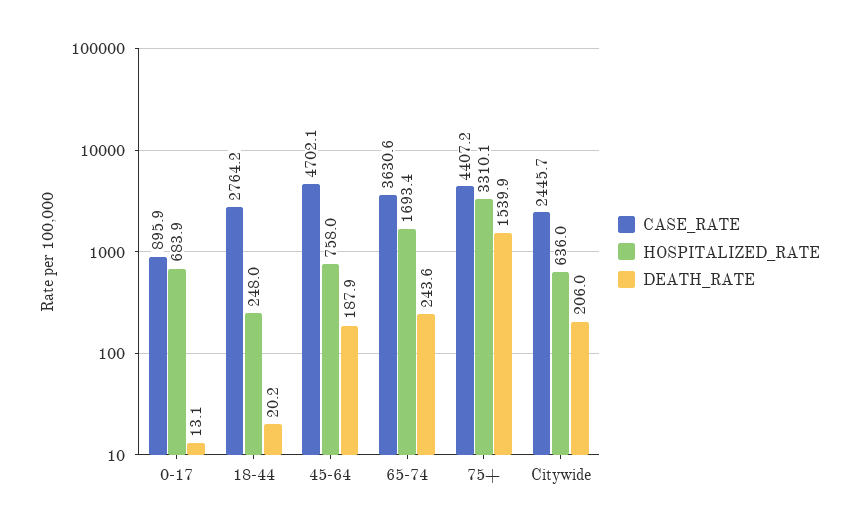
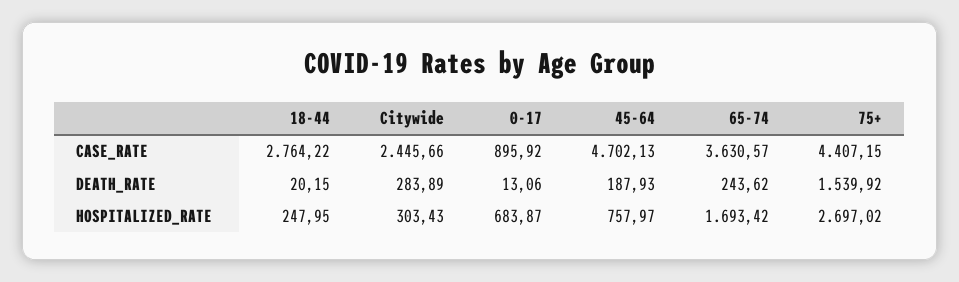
  {
    "CASE_RATE": {
      "0-17": 895.92,
      "18-44": 2764.22,
      "45-64": 4702.13,
      "65-74": 3630.57,
      "75+": 4407.15,
      "Citywide": 2445.66
    },
    "HOSPITALIZED_RATE": {
      "0-17": 683.87,
      "18-44": 247.95,
      "45-64": 757.97,
      "65-74": 1693.42,
-     "75+": 3310.1,
+     "75+": 2697.02,
-     "Citywide": 636
+     "Citywide": 303.43
    },
    "DEATH_RATE": {
      "0-17": 13.06,
      "18-44": 20.15,
      "45-64": 187.93,
      "65-74": 243.62,
      "75+": 1539.92,
-     "Citywide": 206
+     "Citywide": 283.89
    }
  }

